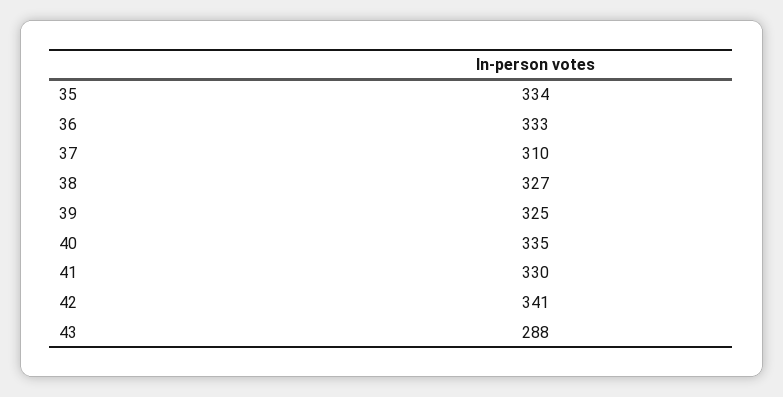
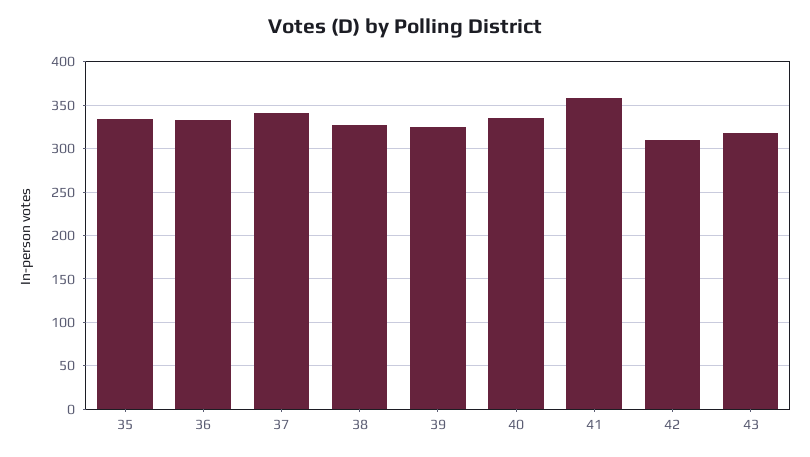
  {
    "35": 334,
    "36": 333,
-   "37": 310,
+   "37": 340,
    "38": 327,
    "39": 325,
    "40": 335,
-   "41": 330,
+   "41": 360,
-   "42": 341,
+   "42": 310,
-   "43": 288
+   "43": 320
  }

